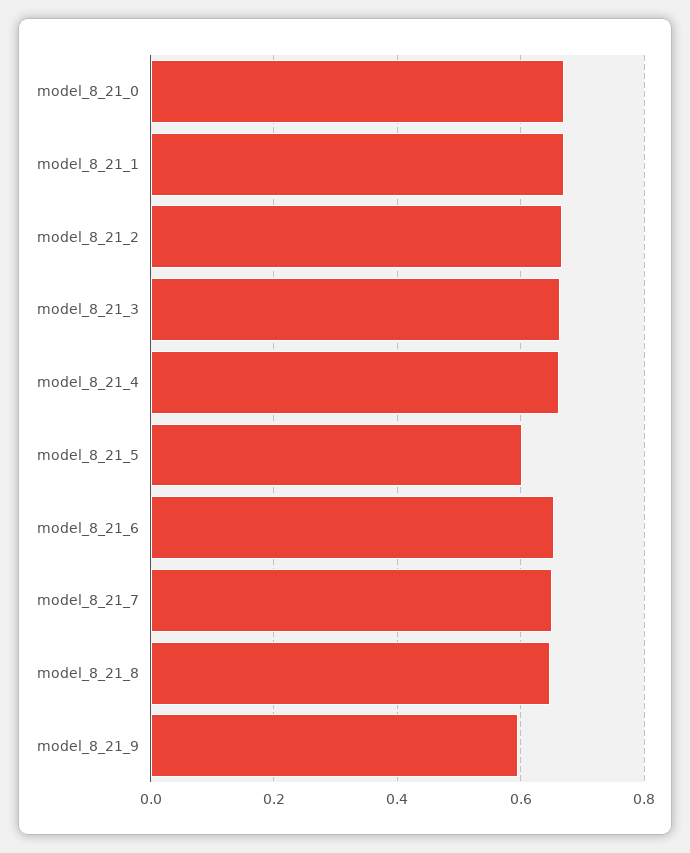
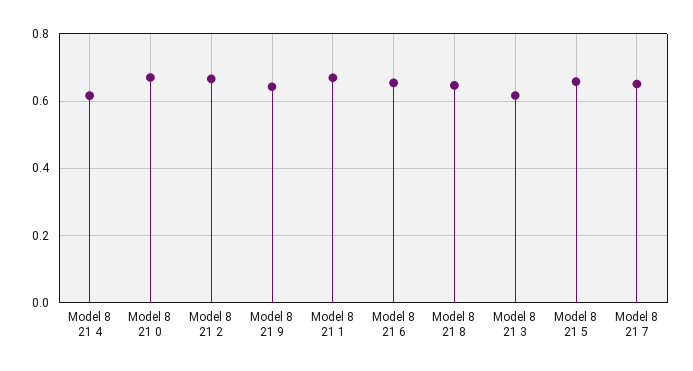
  {
    "model_8_21_0": 0.68,
    "model_8_21_1": 0.66,
    "model_8_21_2": 0.66,
-   "model_8_21_3": 0.66,
+   "model_8_21_3": 0.62,
-   "model_8_21_4": 0.66,
+   "model_8_21_4": 0.62,
-   "model_8_21_5": 0.6,
+   "model_8_21_5": 0.66,
    "model_8_21_6": 0.66,
    "model_8_21_7": 0.66,
    "model_8_21_8": 0.64,
-   "model_8_21_9": 0.6
+   "model_8_21_9": 0.64
  }

